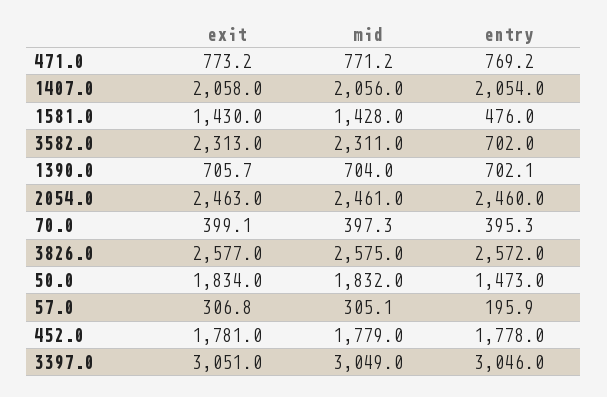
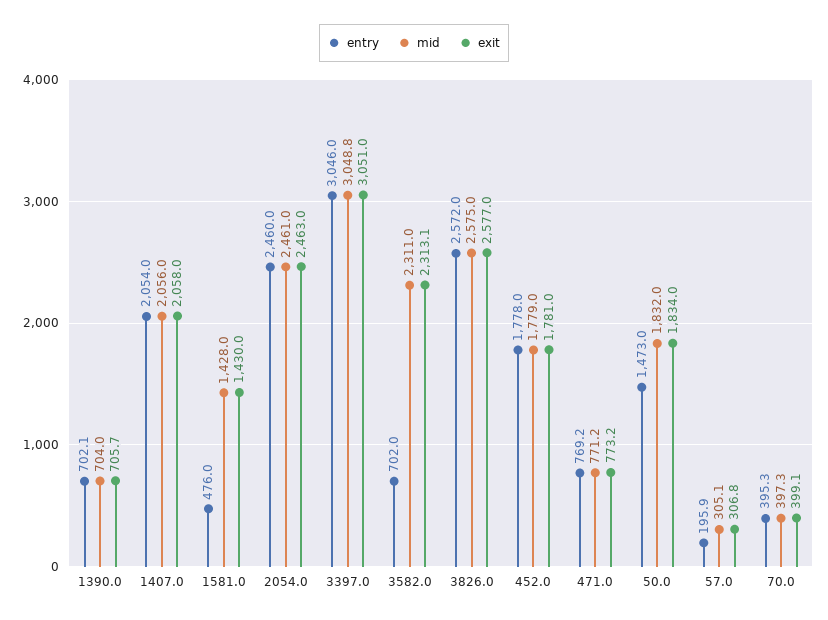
  {
    "exit": {
      "471.0": 773.2,
      "1407.0": 2058,
      "1581.0": 1430,
-     "3582.0": 2313,
+     "3582.0": 2313.1,
      "1390.0": 705.7,
      "2054.0": 2463,
      "70.0": 399.1,
      "3826.0": 2577,
      "50.0": 1834,
      "57.0": 306.8,
      "452.0": 1781,
      "3397.0": 3051
    },
    "mid": {
      "471.0": 771.2,
      "1407.0": 2056,
      "1581.0": 1428,
      "3582.0": 2311,
      "1390.0": 704,
      "2054.0": 2461,
      "70.0": 397.3,
      "3826.0": 2575,
      "50.0": 1832,
      "57.0": 305.1,
      "452.0": 1779,
-     "3397.0": 3049
+     "3397.0": 3048.8
    },
    "entry": {
      "471.0": 769.2,
      "1407.0": 2054,
      "1581.0": 476,
      "3582.0": 702,
      "1390.0": 702.1,
      "2054.0": 2460,
      "70.0": 395.3,
      "3826.0": 2572,
      "50.0": 1473,
      "57.0": 195.9,
      "452.0": 1778,
      "3397.0": 3046
    }
  }

